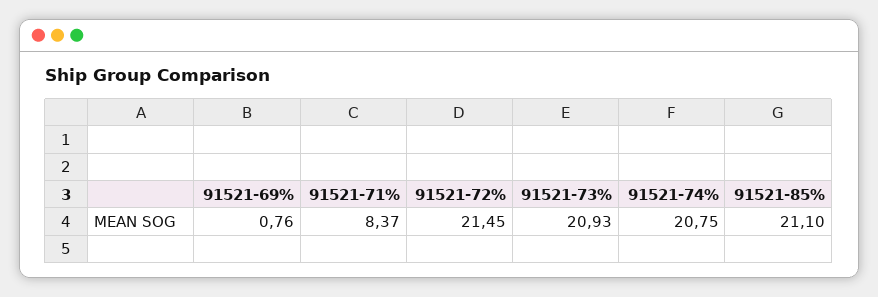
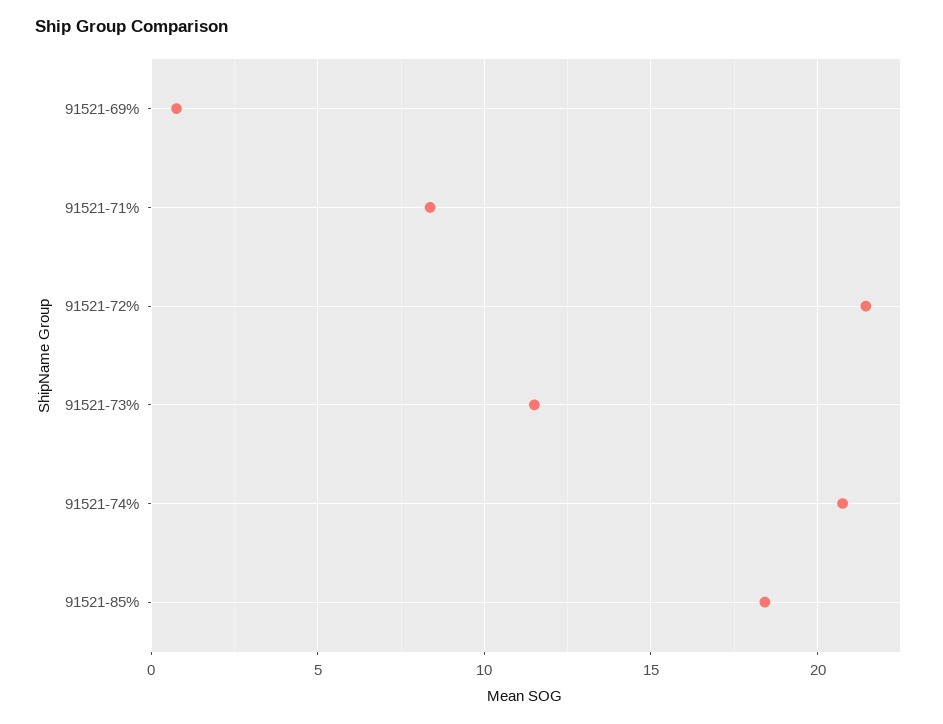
  {
    "91521-69%": 0.76,
    "91521-71%": 8.37,
    "91521-72%": 21.45,
-   "91521-73%": 20.93,
+   "91521-73%": 11.5,
    "91521-74%": 20.75,
-   "91521-85%": 21.1
+   "91521-85%": 18.5
  }

